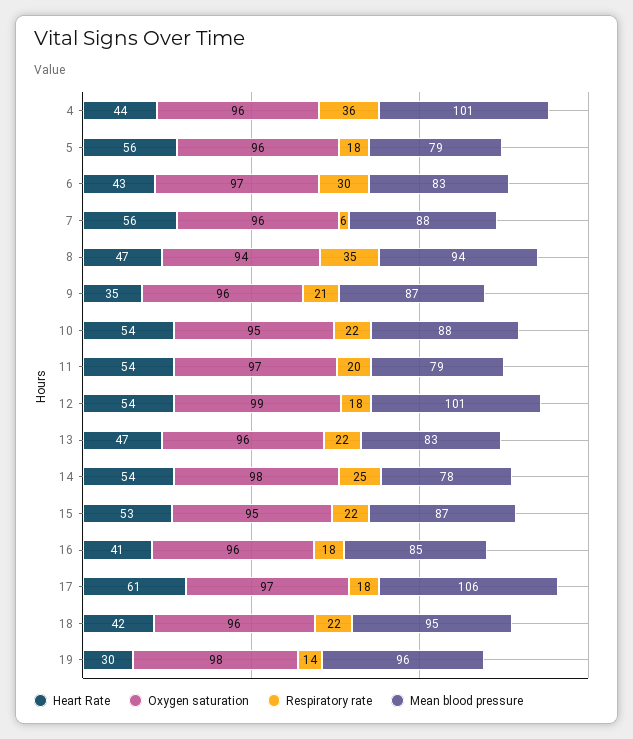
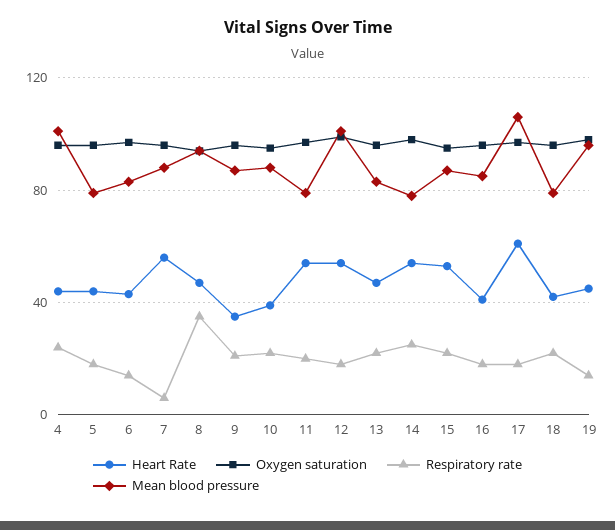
  {
    "Heart Rate": {
      "4": 44,
-     "5": 56,
+     "5": 45,
      "6": 43,
      "7": 56,
      "8": 47,
      "9": 35,
-     "10": 54,
+     "10": 40,
      "11": 54,
      "12": 54,
      "13": 47,
      "14": 54,
      "15": 53,
      "16": 41,
      "17": 61,
      "18": 42,
-     "19": 30
+     "19": 45
    },
    "Oxygen saturation": {
      "4": 96,
      "5": 96,
      "6": 97,
      "7": 96,
      "8": 94,
      "9": 96,
      "10": 95,
      "11": 97,
      "12": 99,
      "13": 96,
      "14": 98,
      "15": 95,
      "16": 96,
      "17": 97,
      "18": 96,
      "19": 98
    },
    "Respiratory rate": {
-     "4": 36,
+     "4": 25,
      "5": 18,
-     "6": 30,
+     "6": 15,
      "7": 6,
      "8": 35,
      "9": 21,
      "10": 22,
      "11": 20,
      "12": 18,
      "13": 22,
      "14": 25,
      "15": 22,
      "16": 18,
      "17": 18,
      "18": 22,
      "19": 14
    },
    "Mean blood pressure": {
      "4": 101,
      "5": 79,
      "6": 83,
      "7": 88,
      "8": 94,
      "9": 87,
      "10": 88,
      "11": 79,
      "12": 101,
      "13": 83,
      "14": 78,
      "15": 87,
      "16": 85,
      "17": 106,
-     "18": 95,
+     "18": 80,
      "19": 96
    }
  }

